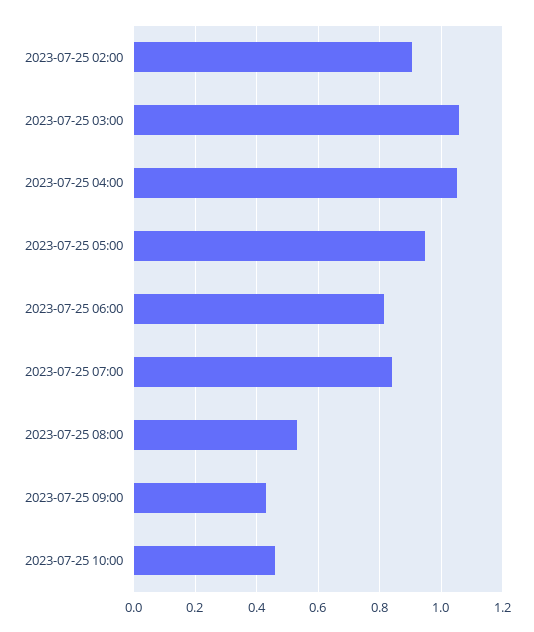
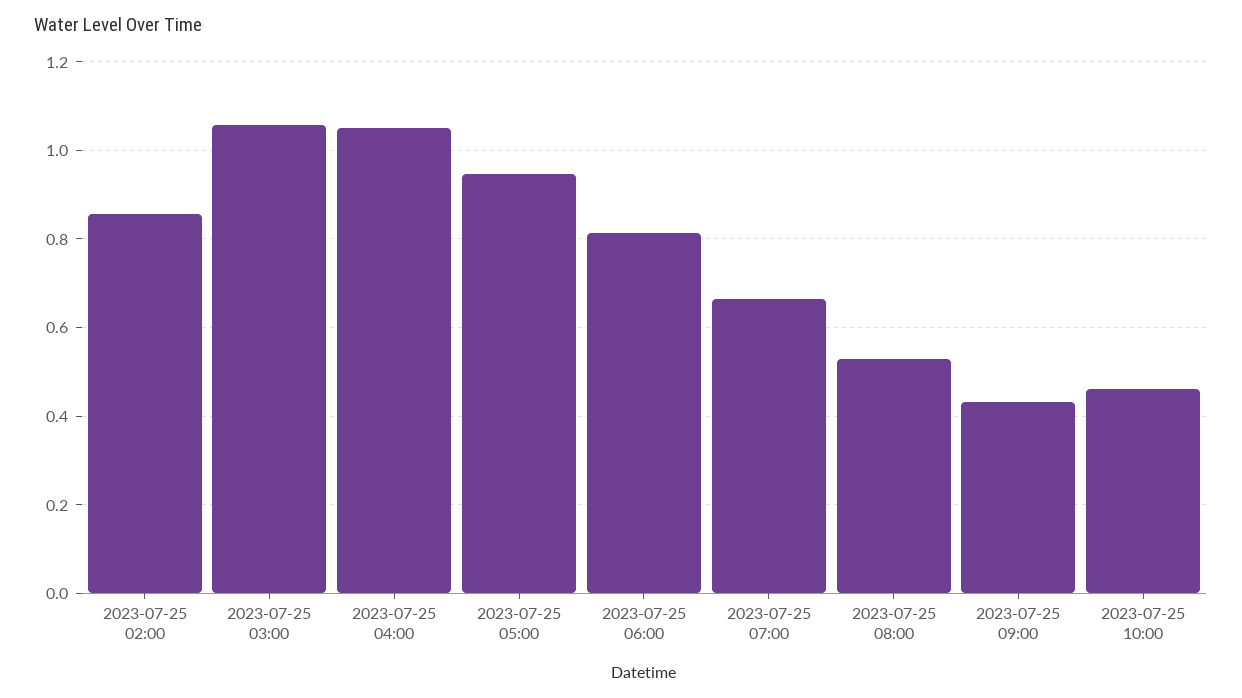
  {
-   "2023-07-25 02:00": 0.9,
+   "2023-07-25 02:00": 0.86,
    "2023-07-25 03:00": 1.06,
    "2023-07-25 04:00": 1.06,
    "2023-07-25 05:00": 0.94,
    "2023-07-25 06:00": 0.82,
-   "2023-07-25 07:00": 0.84,
+   "2023-07-25 07:00": 0.66,
    "2023-07-25 08:00": 0.54,
    "2023-07-25 09:00": 0.44,
    "2023-07-25 10:00": 0.46
  }

